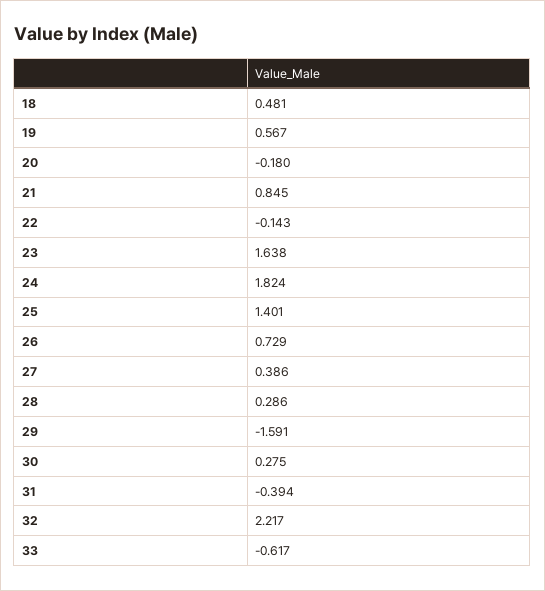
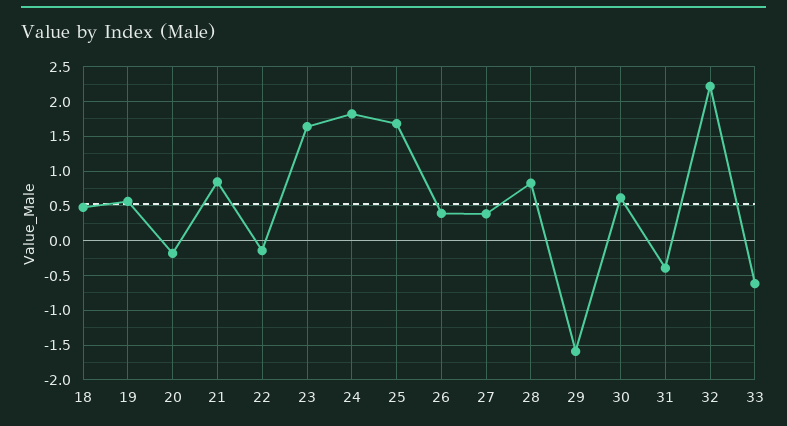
  {
    "18": 0.481,
    "19": 0.567,
    "20": -0.18,
    "21": 0.845,
    "22": -0.143,
    "23": 1.638,
    "24": 1.824,
-   "25": 1.401,
+   "25": 1.7,
-   "26": 0.729,
+   "26": 0.4,
    "27": 0.386,
-   "28": 0.286,
+   "28": 0.8,
    "29": -1.591,
-   "30": 0.275,
+   "30": 0.6,
    "31": -0.394,
    "32": 2.217,
    "33": -0.617
  }

